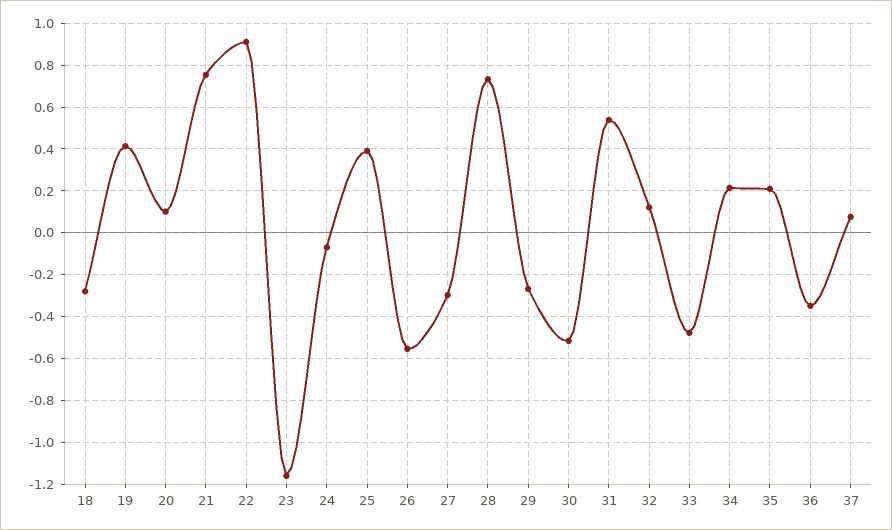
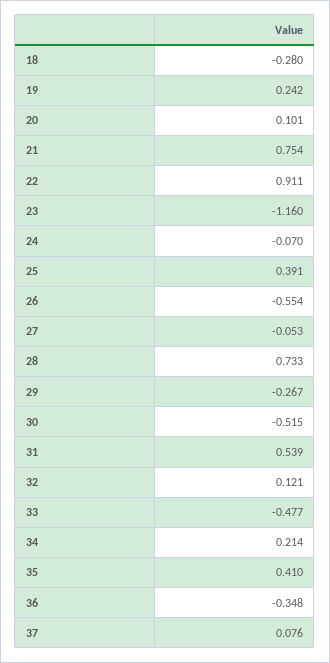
  {
    "18": -0.28,
-   "19": 0.4,
+   "19": 0.242,
    "20": 0.101,
    "21": 0.754,
    "22": 0.911,
    "23": -1.16,
    "24": -0.07,
    "25": 0.391,
    "26": -0.554,
-   "27": -0.3,
+   "27": -0.053,
    "28": 0.733,
    "29": -0.267,
    "30": -0.515,
    "31": 0.539,
    "32": 0.121,
    "33": -0.477,
    "34": 0.214,
-   "35": 0.2,
+   "35": 0.41,
    "36": -0.348,
    "37": 0.076
  }

